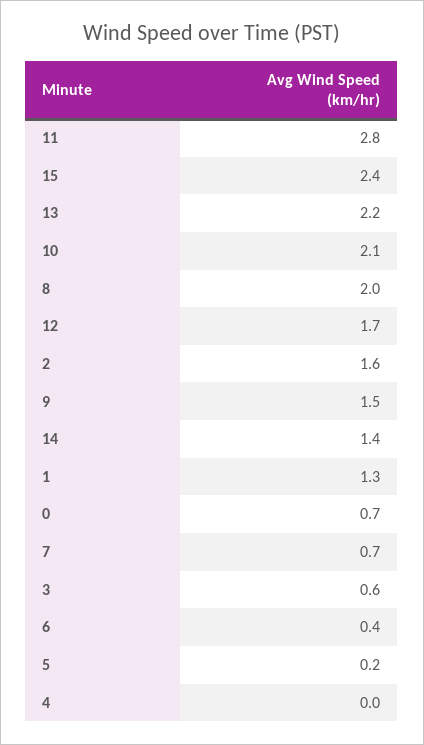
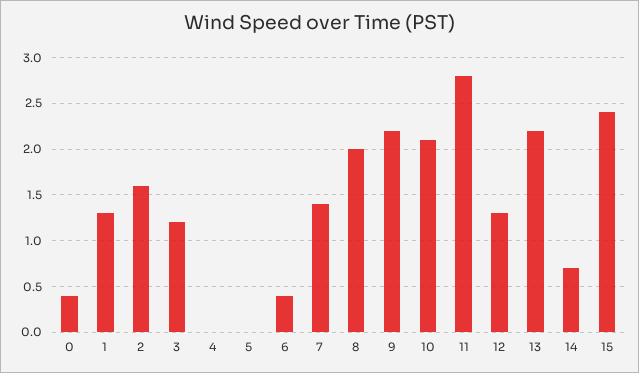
  {
    "11": 2.8,
    "15": 2.4,
    "13": 2.2,
    "10": 2.1,
    "8": 2,
-   "12": 1.7,
+   "12": 1.3,
    "2": 1.6,
-   "9": 1.5,
+   "9": 2.2,
-   "14": 1.4,
+   "14": 0.7,
    "1": 1.3,
-   "0": 0.7,
+   "0": 0.4,
-   "7": 0.7,
+   "7": 1.4,
-   "3": 0.6,
+   "3": 1.2,
    "6": 0.4,
-   "5": 0.2,
+   "5": 0,
    "4": 0
  }

